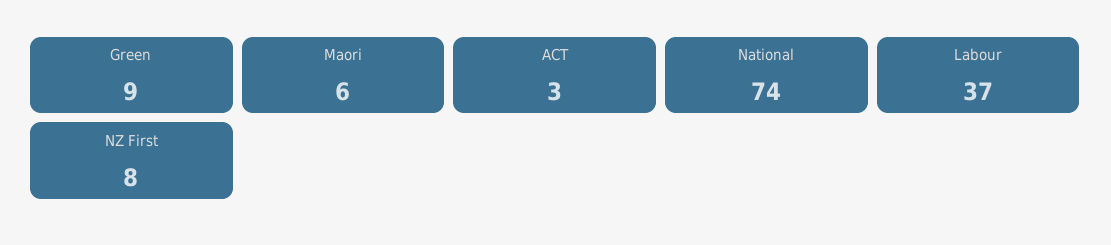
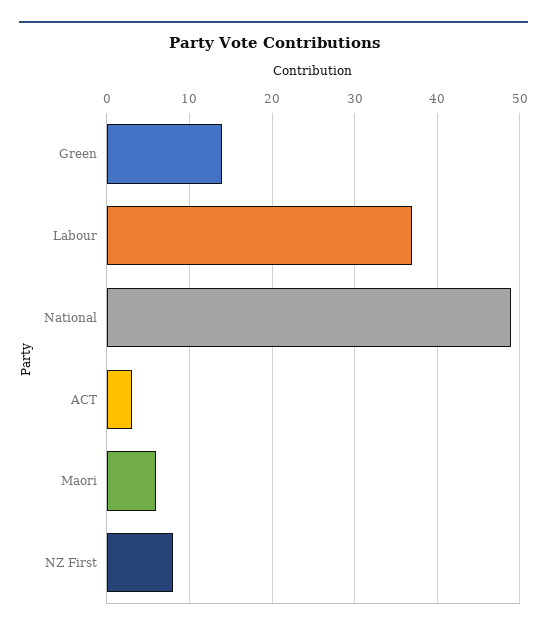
  {
-   "Green": 9,
+   "Green": 14,
    "Maori": 6,
    "ACT": 3,
-   "National": 74,
+   "National": 49,
    "Labour": 37,
    "NZ First": 8
  }

